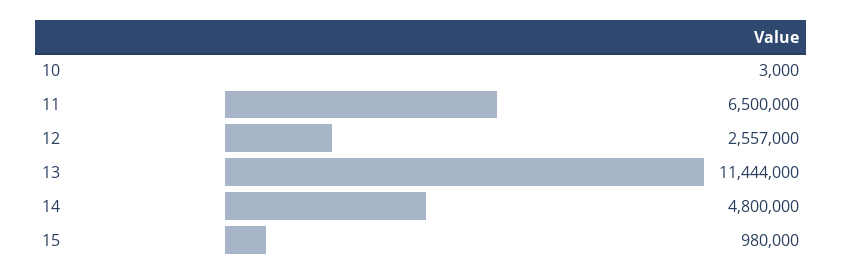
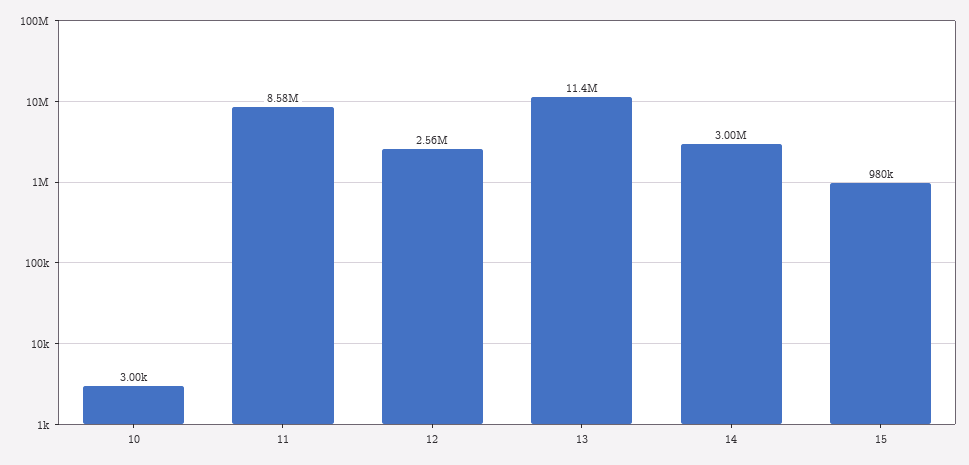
  {
    "10": 3000,
-   "11": 6500000,
+   "11": 8580000,
    "12": 2557000,
    "13": 11444000,
-   "14": 4800000,
+   "14": 3000000,
    "15": 980000
  }

